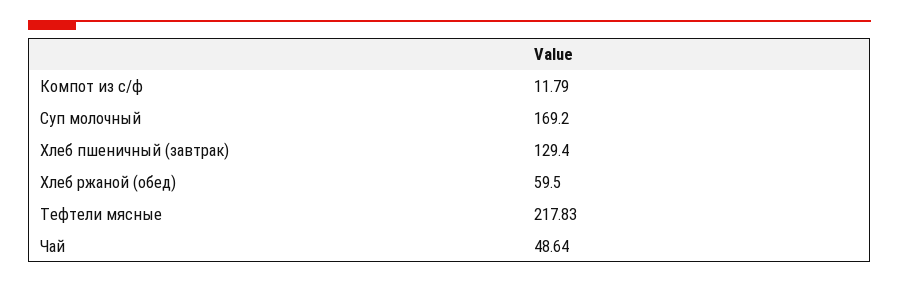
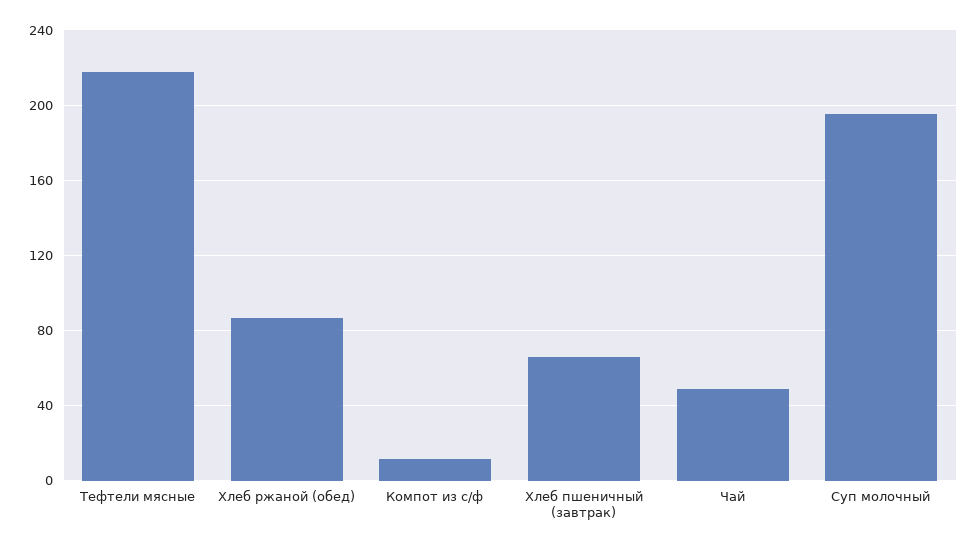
  {
    "Компот из с/ф": 11.79,
-   "Суп молочный": 169.2,
+   "Суп молочный": 195,
-   "Хлеб пшеничный (завтрак)": 129.4,
+   "Хлеб пшеничный (завтрак)": 65,
-   "Хлеб ржаной (обед)": 59.5,
+   "Хлеб ржаной (обед)": 85,
    "Тефтели мясные": 217.83,
    "Чай": 48.64
  }

